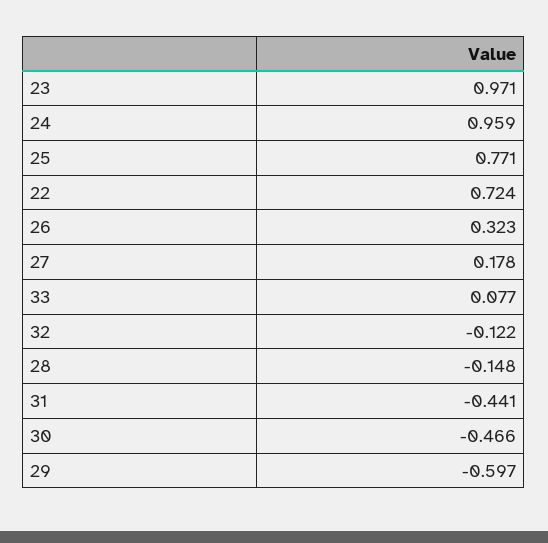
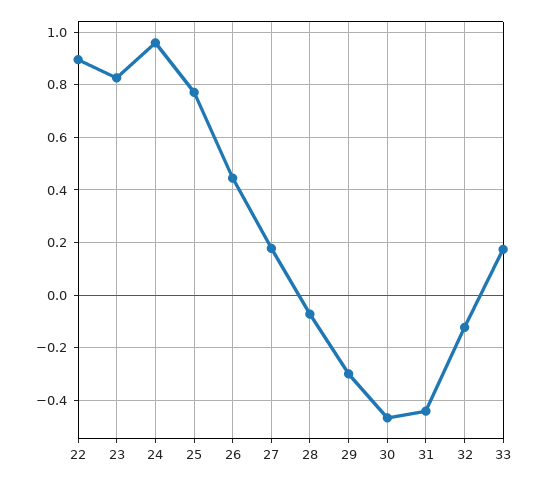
  {
-   "23": 0.971,
+   "23": 0.825,
    "24": 0.959,
    "25": 0.771,
-   "22": 0.724,
+   "22": 0.9,
-   "26": 0.323,
+   "26": 0.45,
    "27": 0.178,
-   "33": 0.077,
+   "33": 0.175,
    "32": -0.122,
-   "28": -0.148,
+   "28": -0.075,
    "31": -0.441,
    "30": -0.466,
-   "29": -0.597
+   "29": -0.3
  }

